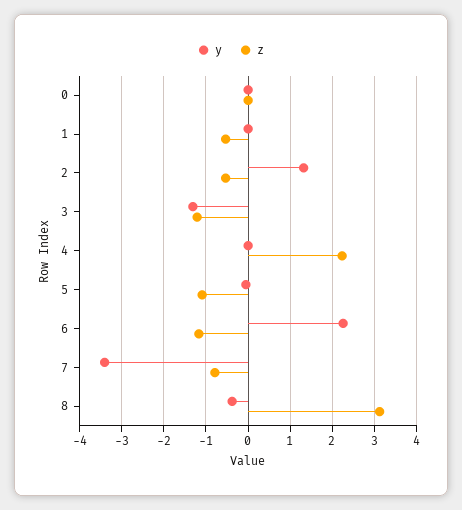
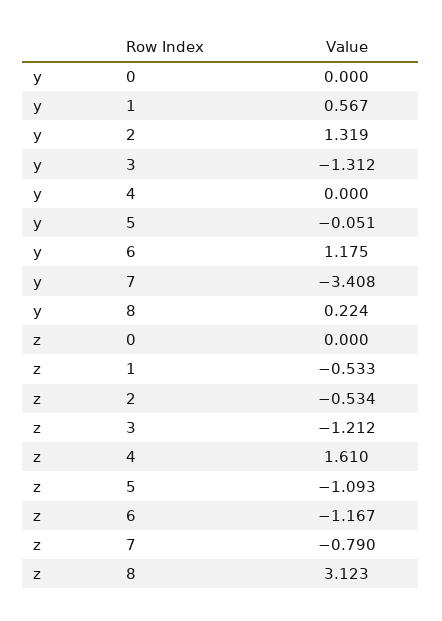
  {
    "y": {
      "0": 0,
-     "1": 0,
+     "1": 0.567,
      "2": 1.319,
      "3": -1.312,
      "4": 0,
      "5": -0.051,
-     "6": 2.2,
+     "6": 1.175,
      "7": -3.408,
-     "8": -0.4
+     "8": 0.224
    },
    "z": {
      "0": 0,
      "1": -0.533,
      "2": -0.534,
      "3": -1.212,
-     "4": 2.2,
+     "4": 1.61,
      "5": -1.093,
      "6": -1.167,
      "7": -0.79,
      "8": 3.123
    }
  }

